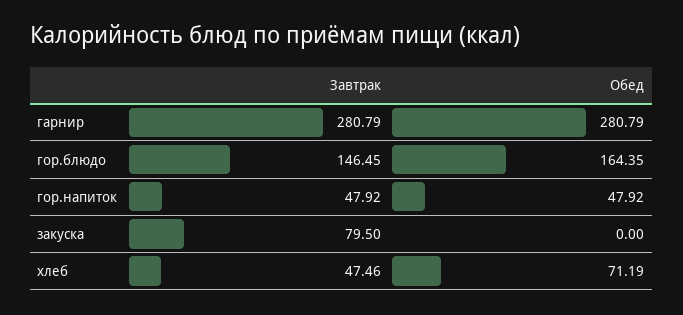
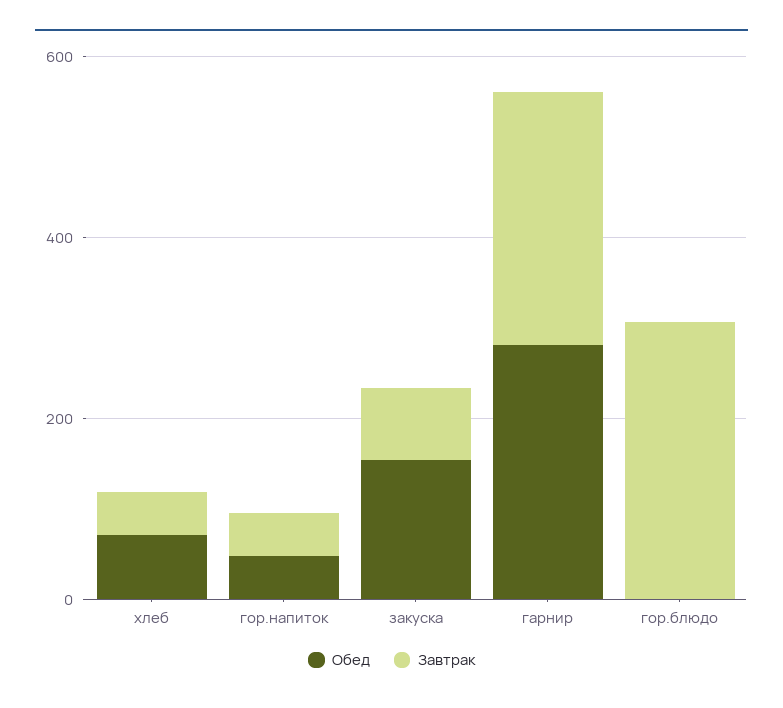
  {
    "Завтрак": {
      "гарнир": 280.79,
-     "гор.блюдо": 146.45,
+     "гор.блюдо": 300,
      "гор.напиток": 47.92,
      "закуска": 79.5,
      "хлеб": 47.46
    },
    "Обед": {
      "гарнир": 280.79,
-     "гор.блюдо": 164.35,
+     "гор.блюдо": 0,
      "гор.напиток": 47.92,
-     "закуска": 0,
+     "закуска": 150,
      "хлеб": 71.19
    }
  }

